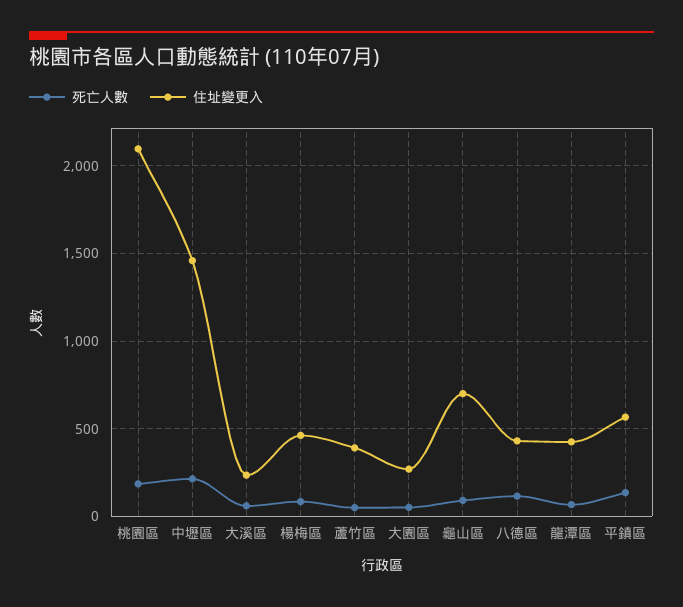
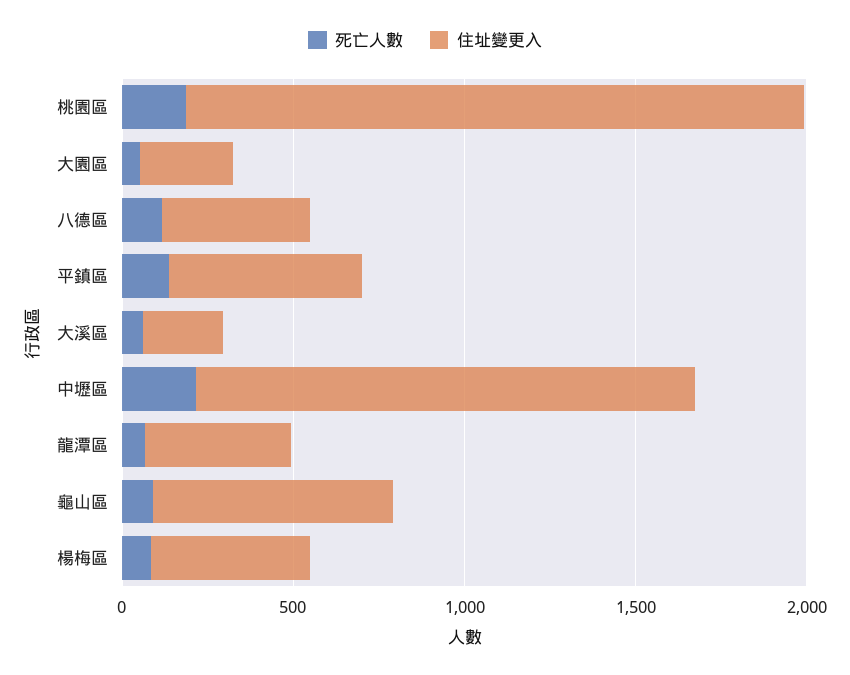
  {
    "死亡人數": {
      "桃園區": 200,
      "中壢區": 200,
      "大溪區": 50,
      "楊梅區": 100,
-     "蘆竹區": 50,
      "大園區": 50,
      "龜山區": 100,
      "八德區": 100,
      "龍潭區": 50,
      "平鎮區": 150
    },
    "住址變更入": {
-     "桃園區": 2100,
+     "桃園區": 1800,
      "中壢區": 1450,
      "大溪區": 250,
      "楊梅區": 450,
-     "蘆竹區": 400,
      "大園區": 250,
      "龜山區": 700,
      "八德區": 450,
      "龍潭區": 450,
      "平鎮區": 550
    }
  }

